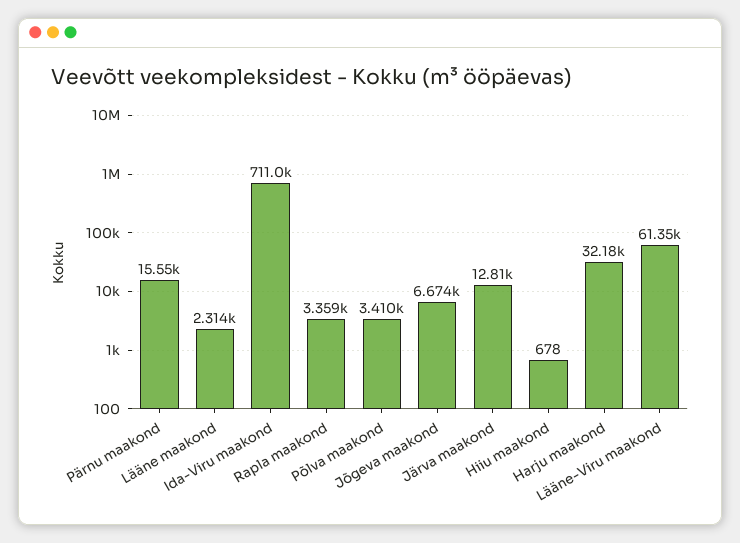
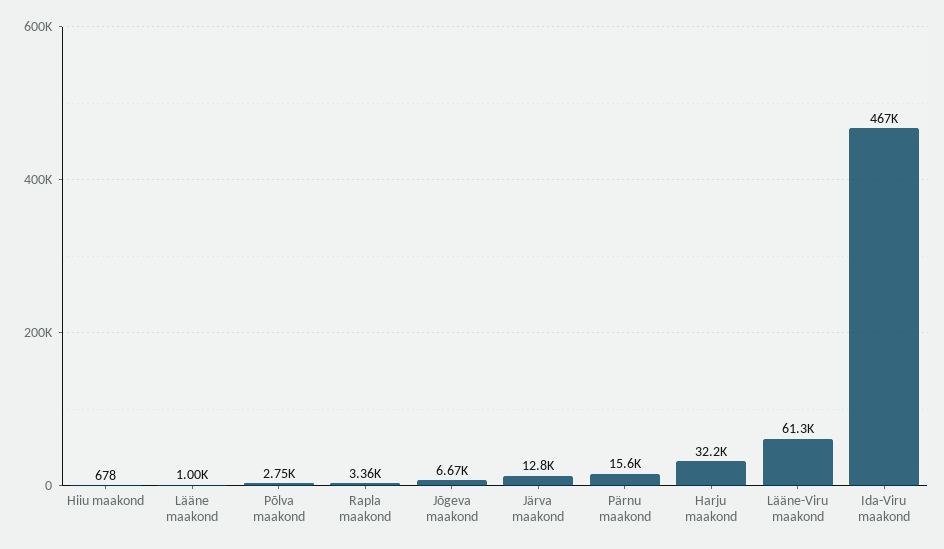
  {
    "Pärnu maakond": 15550,
-   "Lääne maakond": 2314,
+   "Lääne maakond": 1000,
-   "Ida-Viru maakond": 711000,
+   "Ida-Viru maakond": 467000,
    "Rapla maakond": 3359,
-   "Põlva maakond": 3410,
+   "Põlva maakond": 2750,
    "Jõgeva maakond": 6674,
    "Järva maakond": 12810,
    "Hiiu maakond": 678,
    "Harju maakond": 32180,
    "Lääne-Viru maakond": 61350
  }

